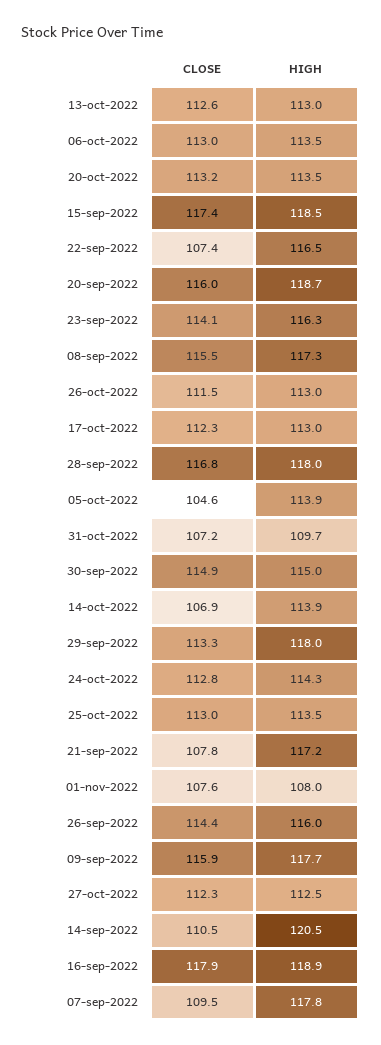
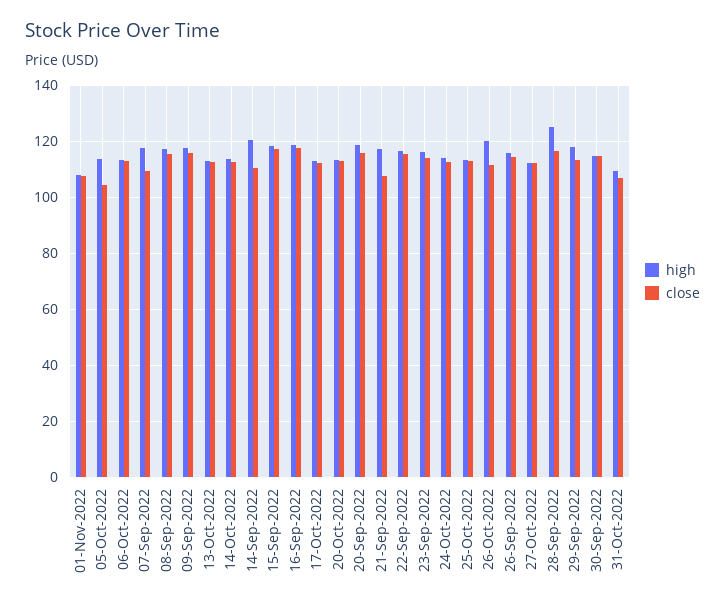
  {
    "CLOSE": {
      "13-oct-2022": 112.6,
      "06-oct-2022": 113,
      "20-oct-2022": 113.2,
      "15-sep-2022": 117.4,
-     "22-sep-2022": 107.4,
+     "22-sep-2022": 115,
      "20-sep-2022": 116,
      "23-sep-2022": 114.1,
      "08-sep-2022": 115.5,
      "26-oct-2022": 111.5,
      "17-oct-2022": 112.3,
      "28-sep-2022": 116.8,
      "05-oct-2022": 104.6,
      "31-oct-2022": 107.2,
      "30-sep-2022": 114.9,
-     "14-oct-2022": 106.9,
+     "14-oct-2022": 112.5,
      "29-sep-2022": 113.3,
      "24-oct-2022": 112.8,
      "25-oct-2022": 113,
      "21-sep-2022": 107.8,
      "01-nov-2022": 107.6,
      "26-sep-2022": 114.4,
      "09-sep-2022": 115.9,
      "27-oct-2022": 112.3,
      "14-sep-2022": 110.5,
      "16-sep-2022": 117.9,
      "07-sep-2022": 109.5
    },
    "HIGH": {
      "13-oct-2022": 113,
      "06-oct-2022": 113.5,
      "20-oct-2022": 113.5,
      "15-sep-2022": 118.5,
      "22-sep-2022": 116.5,
      "20-sep-2022": 118.7,
      "23-sep-2022": 116.3,
      "08-sep-2022": 117.3,
-     "26-oct-2022": 113,
+     "26-oct-2022": 120,
      "17-oct-2022": 113,
-     "28-sep-2022": 118,
+     "28-sep-2022": 125,
      "05-oct-2022": 113.9,
      "31-oct-2022": 109.7,
      "30-sep-2022": 115,
      "14-oct-2022": 113.9,
      "29-sep-2022": 118,
      "24-oct-2022": 114.3,
      "25-oct-2022": 113.5,
      "21-sep-2022": 117.2,
      "01-nov-2022": 108,
      "26-sep-2022": 116,
      "09-sep-2022": 117.7,
      "27-oct-2022": 112.5,
      "14-sep-2022": 120.5,
      "16-sep-2022": 118.9,
      "07-sep-2022": 117.8
    }
  }

